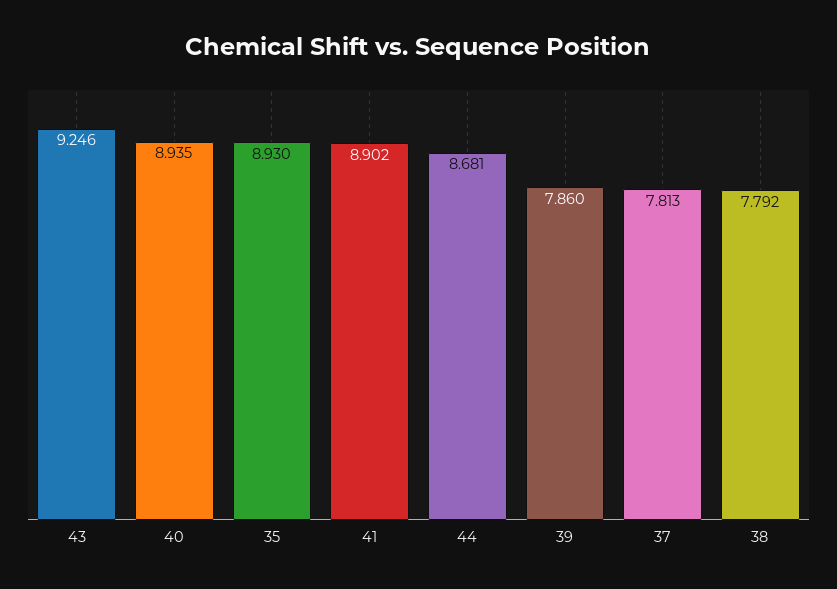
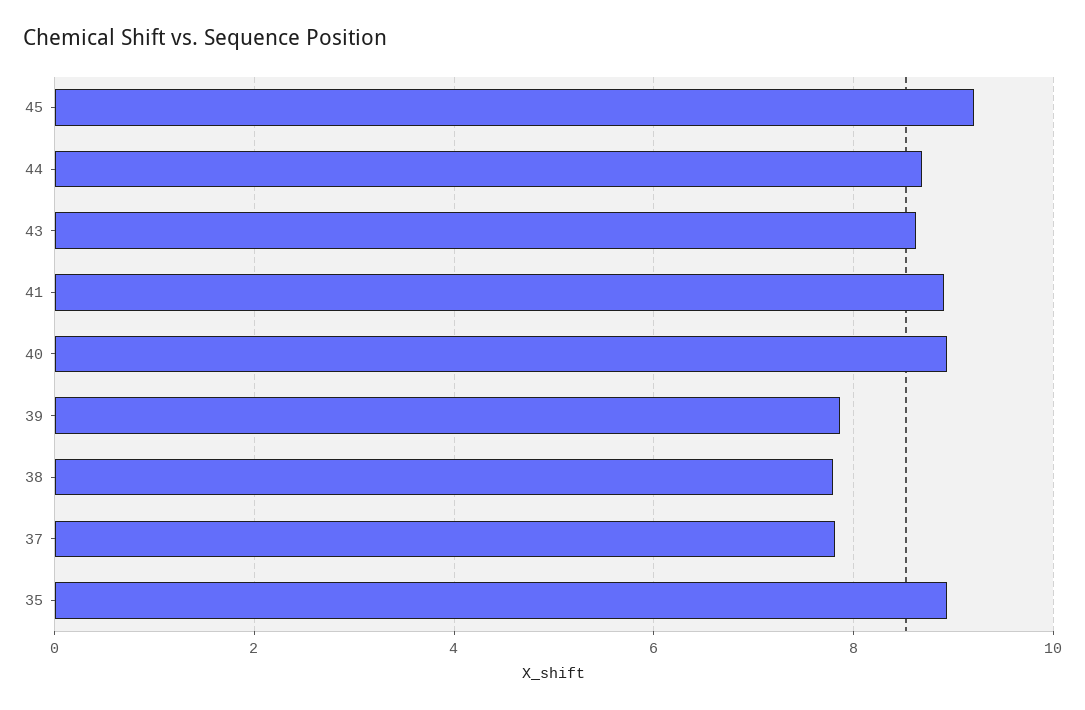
  {
-   "43": 9.246,
+   "43": 8.6,
    "40": 8.935,
    "35": 8.93,
    "41": 8.902,
    "44": 8.681,
    "39": 7.86,
    "37": 7.813,
-   "38": 7.792
+   "38": 7.792,
+   "45": 9.2
  }

